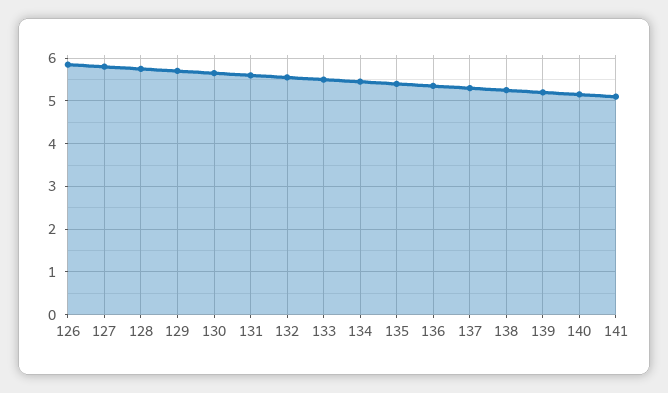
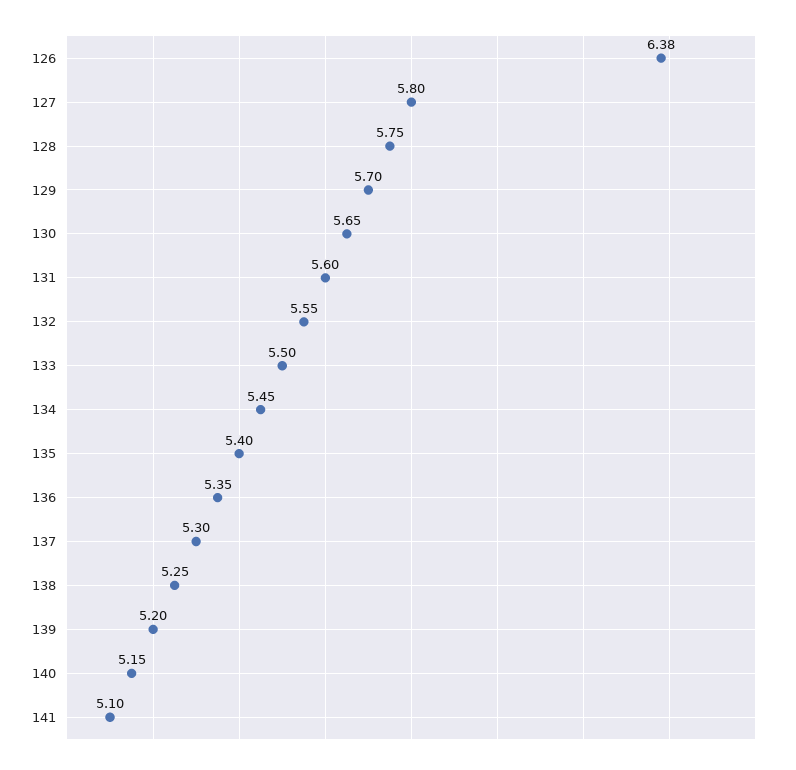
  {
-   "126": 5.8,
+   "126": 6.38,
    "127": 5.8,
    "128": 5.75,
    "129": 5.7,
    "130": 5.65,
    "131": 5.6,
    "132": 5.55,
    "133": 5.5,
    "134": 5.45,
    "135": 5.4,
    "136": 5.35,
    "137": 5.3,
    "138": 5.25,
    "139": 5.2,
    "140": 5.15,
    "141": 5.1
  }

